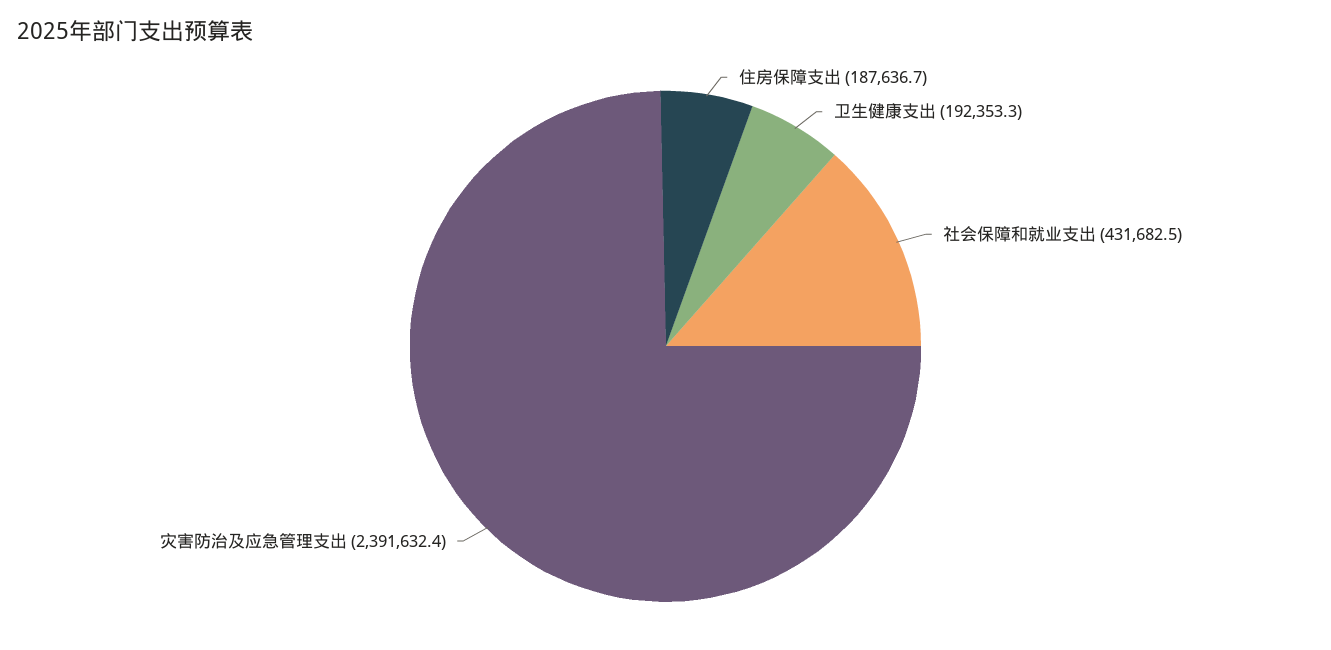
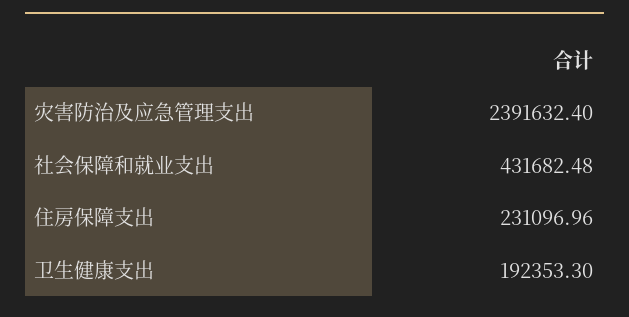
  {
-   "住房保障支出": 187636.7,
+   "住房保障支出": 231096.96,
    "卫生健康支出": 192353.3,
    "社会保障和就业支出": 431682.48,
    "灾害防治及应急管理支出": 2391632.4
  }

